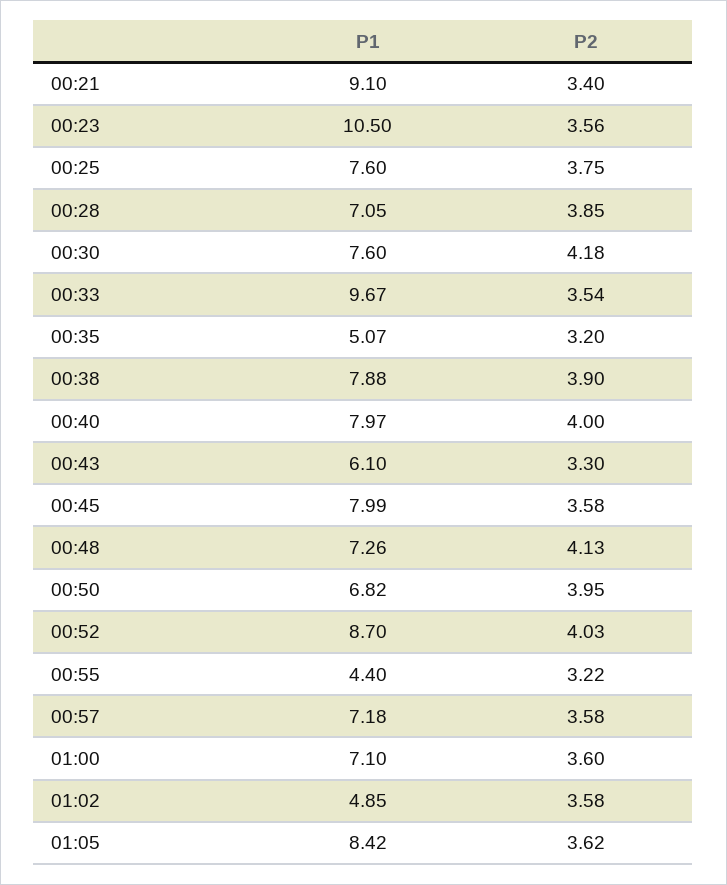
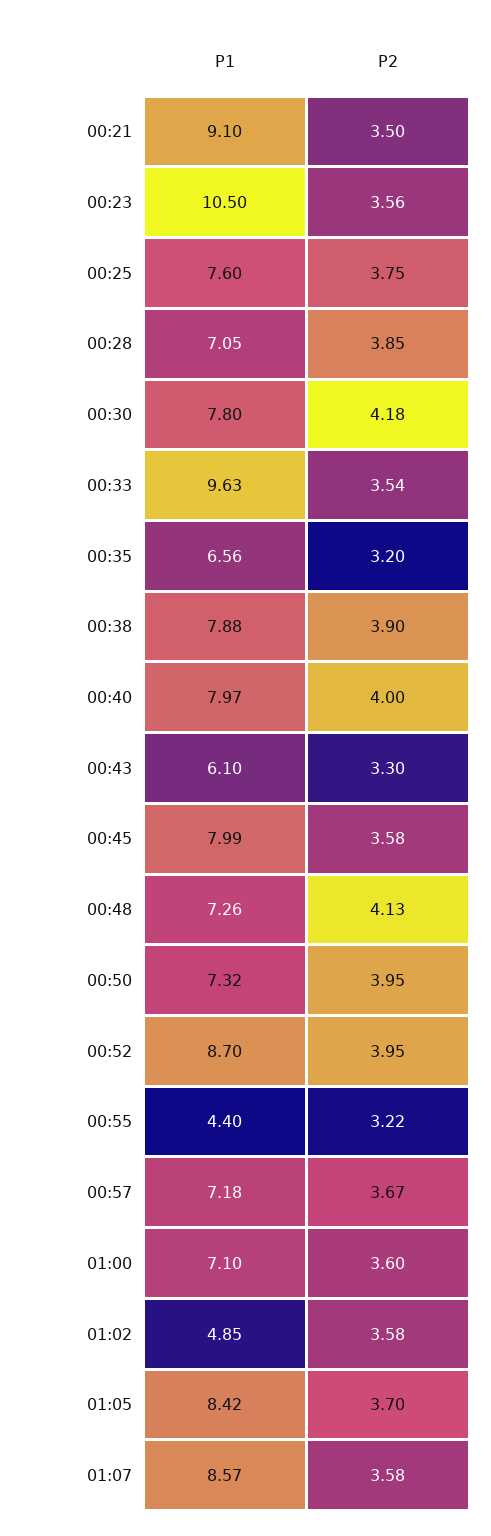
  {
    "P1": {
      "00:21": 9.1,
      "00:23": 10.5,
      "00:25": 7.6,
      "00:28": 7.05,
-     "00:30": 7.6,
+     "00:30": 7.8,
-     "00:33": 9.67,
+     "00:33": 9.63,
-     "00:35": 5.07,
+     "00:35": 6.56,
      "00:38": 7.88,
      "00:40": 7.97,
      "00:43": 6.1,
      "00:45": 7.99,
      "00:48": 7.26,
-     "00:50": 6.82,
+     "00:50": 7.32,
      "00:52": 8.7,
      "00:55": 4.4,
      "00:57": 7.18,
      "01:00": 7.1,
      "01:02": 4.85,
-     "01:05": 8.42
+     "01:05": 8.42,
+     "01:07": 8.57
    },
    "P2": {
-     "00:21": 3.4,
+     "00:21": 3.5,
      "00:23": 3.56,
      "00:25": 3.75,
      "00:28": 3.85,
      "00:30": 4.18,
      "00:33": 3.54,
      "00:35": 3.2,
      "00:38": 3.9,
      "00:40": 4,
      "00:43": 3.3,
      "00:45": 3.58,
      "00:48": 4.13,
      "00:50": 3.95,
-     "00:52": 4.03,
+     "00:52": 3.95,
      "00:55": 3.22,
-     "00:57": 3.58,
+     "00:57": 3.67,
      "01:00": 3.6,
      "01:02": 3.58,
-     "01:05": 3.62
+     "01:05": 3.7,
+     "01:07": 3.58
    }
  }

